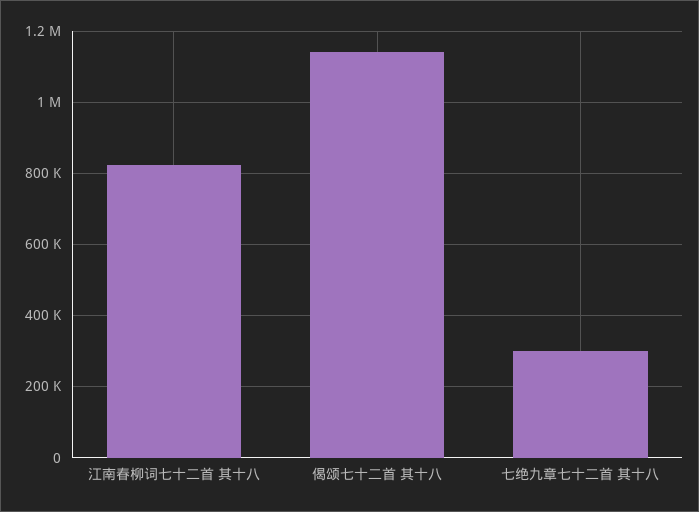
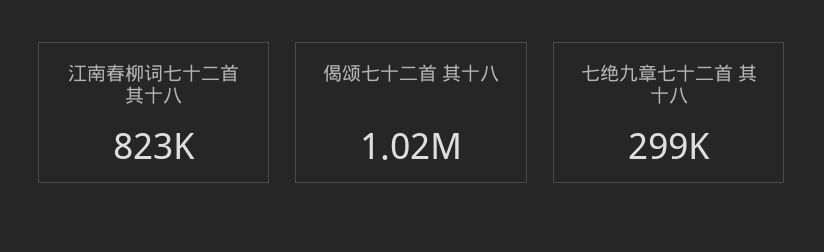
  {
    "江南春柳词七十二首 其十八": 823000,
-   "偈颂七十二首 其十八": 1140000,
+   "偈颂七十二首 其十八": 1020000,
    "七绝九章七十二首 其十八": 299000
  }

